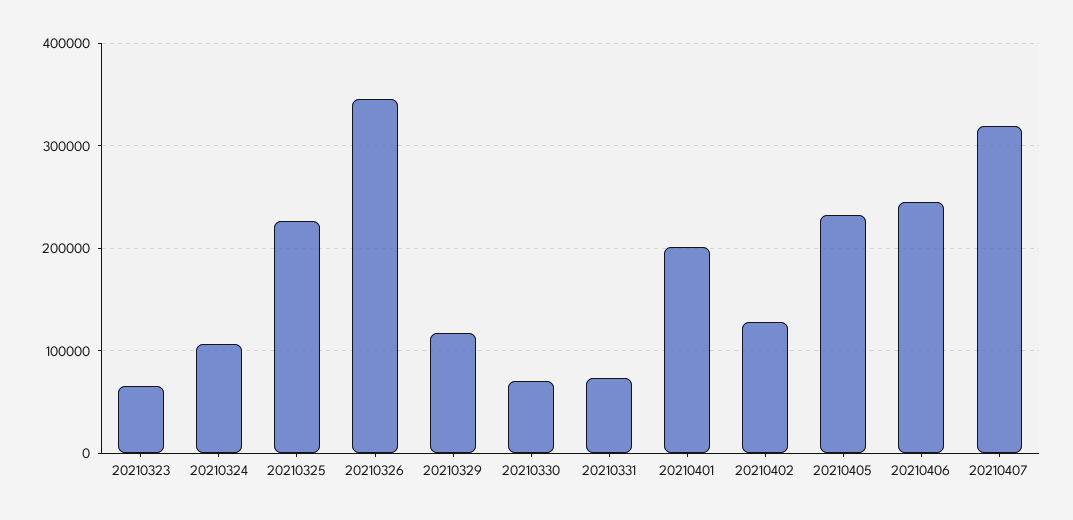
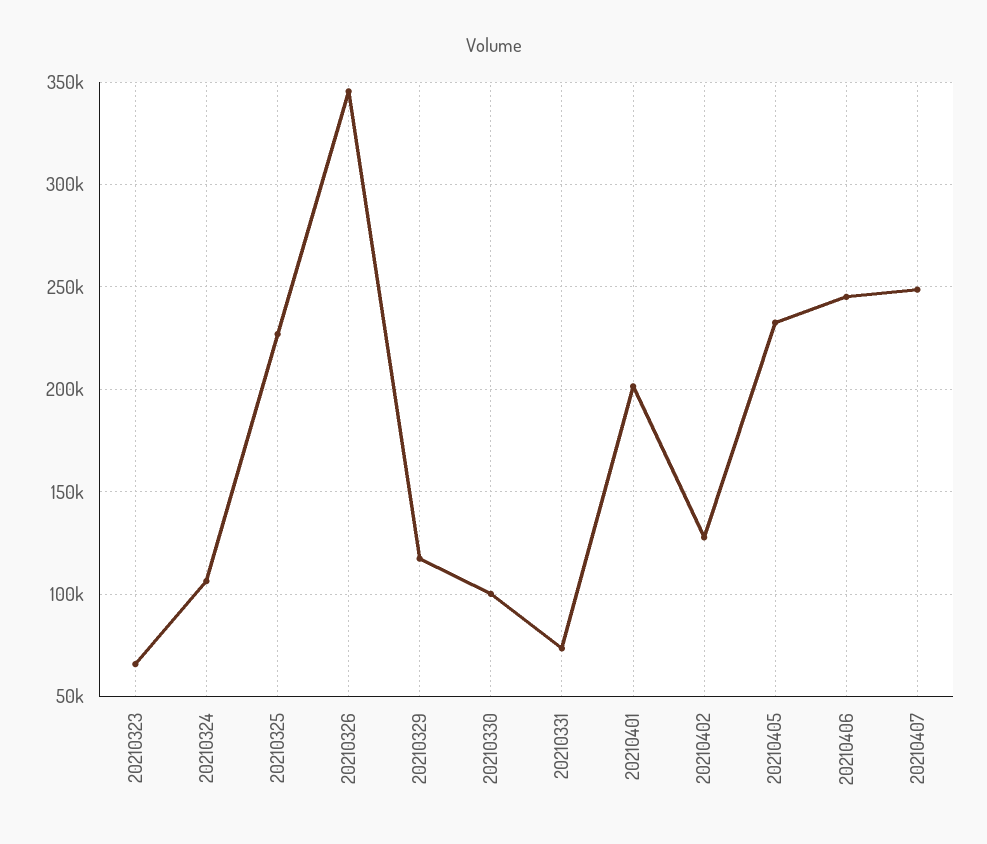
  {
    "20210323": 65000,
    "20210324": 105000,
    "20210325": 225000,
    "20210326": 345000,
    "20210329": 115000,
-   "20210330": 70000,
+   "20210330": 100000,
    "20210331": 75000,
    "20210401": 200000,
    "20210402": 130000,
    "20210405": 235000,
    "20210406": 245000,
-   "20210407": 320000
+   "20210407": 250000
  }

